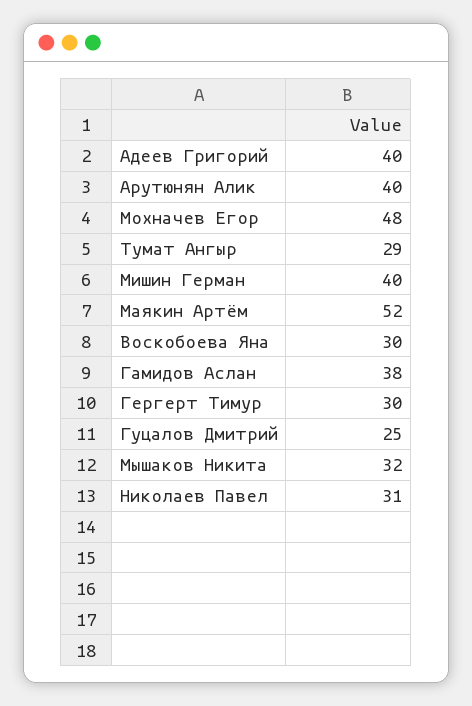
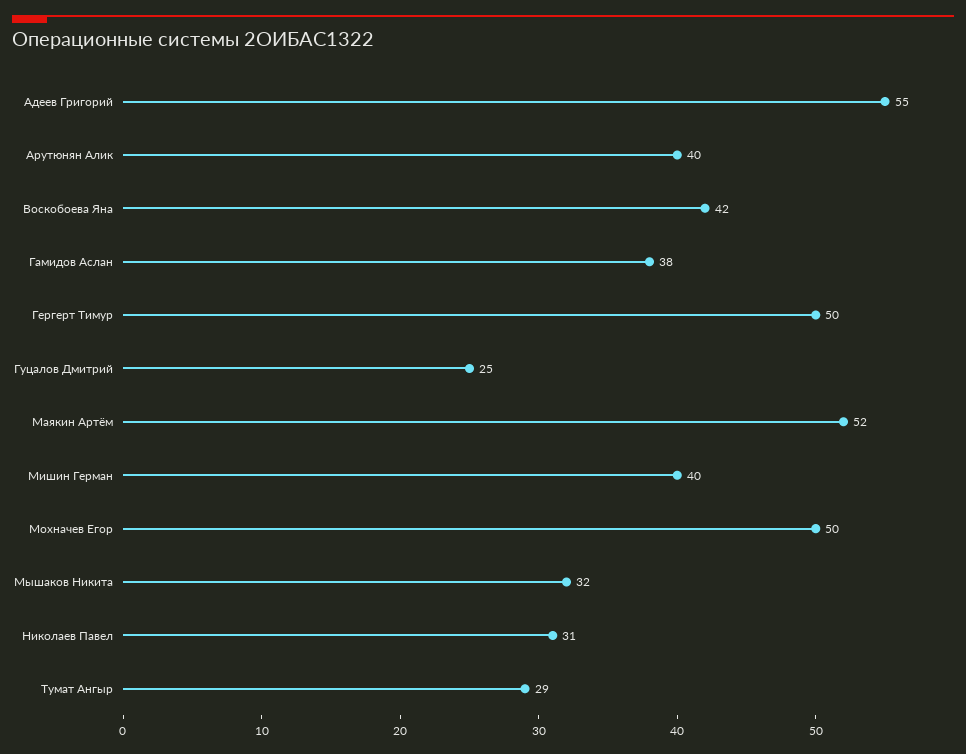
  {
-   "Адеев Григорий": 40,
+   "Адеев Григорий": 55,
    "Арутюнян Алик": 40,
-   "Мохначев Егор": 48,
+   "Мохначев Егор": 50,
    "Тумат Ангыр": 29,
    "Мишин Герман": 40,
    "Маякин Артём": 52,
-   "Воскобоева Яна": 30,
+   "Воскобоева Яна": 42,
    "Гамидов Аслан": 38,
-   "Гергерт Тимур": 30,
+   "Гергерт Тимур": 50,
    "Гуцалов Дмитрий": 25,
    "Мышаков Никита": 32,
    "Николаев Павел": 31
  }

